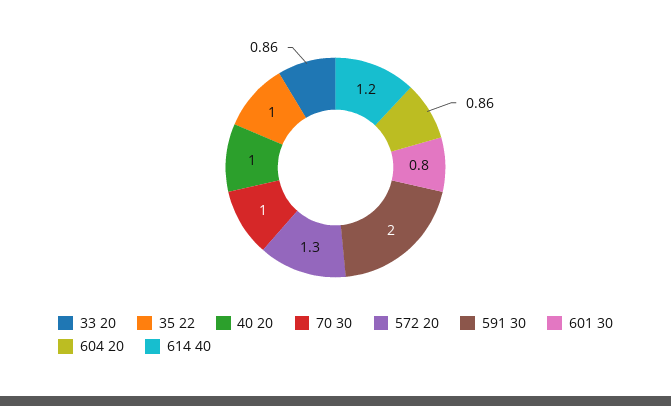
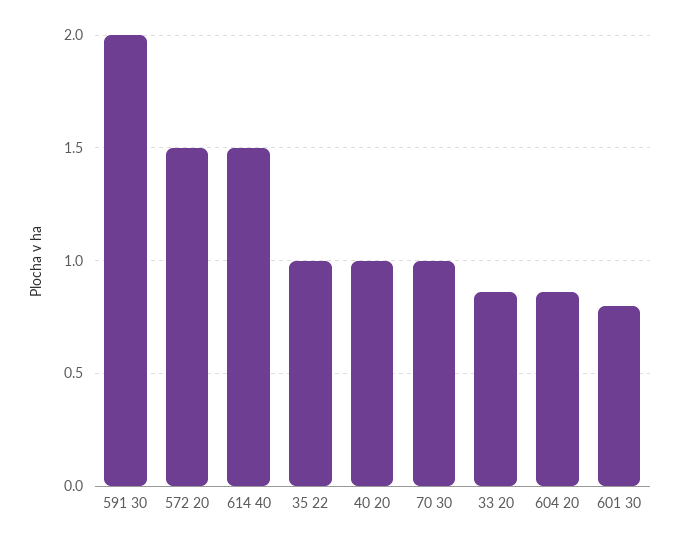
  {
    "33 20": 0.86,
    "35 22": 1,
    "40 20": 1,
    "70 30": 1,
-   "572 20": 1.3,
+   "572 20": 1.5,
    "591 30": 2,
    "601 30": 0.8,
    "604 20": 0.86,
-   "614 40": 1.2
+   "614 40": 1.5
  }

